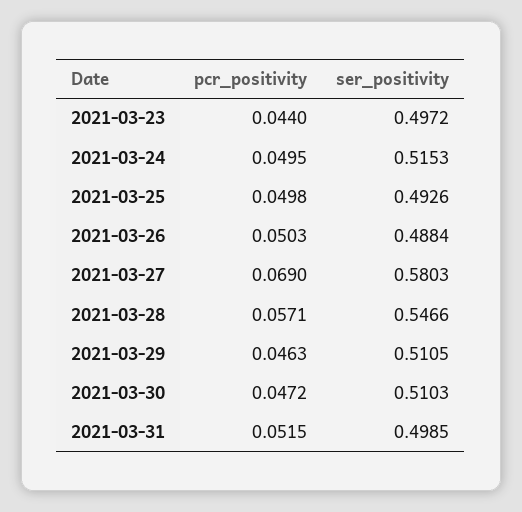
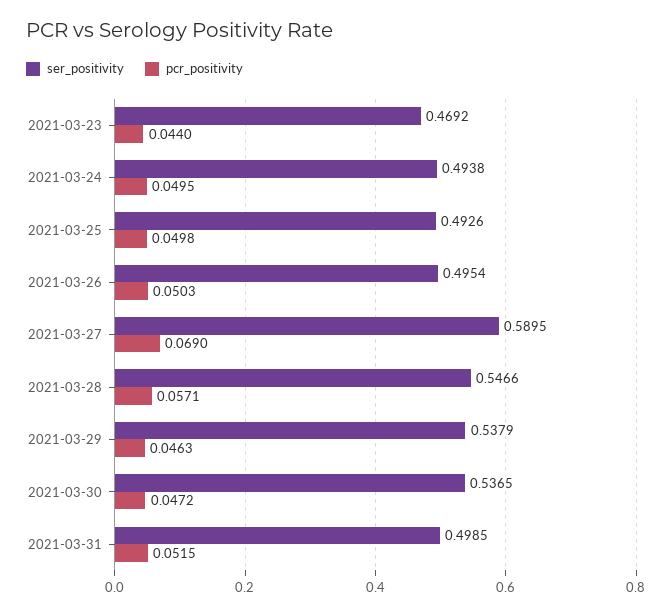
  {
    "pcr_positivity": {
      "2021-03-23": 0.044,
      "2021-03-24": 0.0495,
      "2021-03-25": 0.0498,
      "2021-03-26": 0.0503,
      "2021-03-27": 0.069,
      "2021-03-28": 0.0571,
      "2021-03-29": 0.0463,
      "2021-03-30": 0.0472,
      "2021-03-31": 0.0515
    },
    "ser_positivity": {
-     "2021-03-23": 0.4972,
+     "2021-03-23": 0.4692,
-     "2021-03-24": 0.5153,
+     "2021-03-24": 0.4938,
      "2021-03-25": 0.4926,
-     "2021-03-26": 0.4884,
+     "2021-03-26": 0.4954,
-     "2021-03-27": 0.5803,
+     "2021-03-27": 0.5895,
      "2021-03-28": 0.5466,
-     "2021-03-29": 0.5105,
+     "2021-03-29": 0.5379,
-     "2021-03-30": 0.5103,
+     "2021-03-30": 0.5365,
      "2021-03-31": 0.4985
    }
  }

